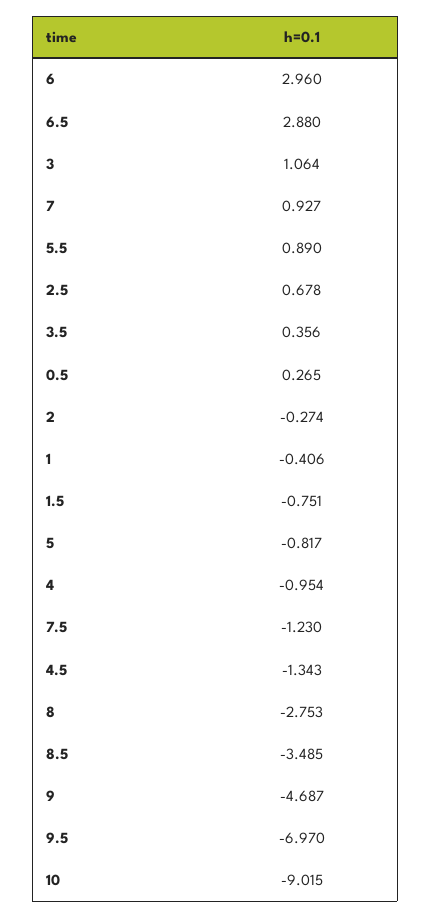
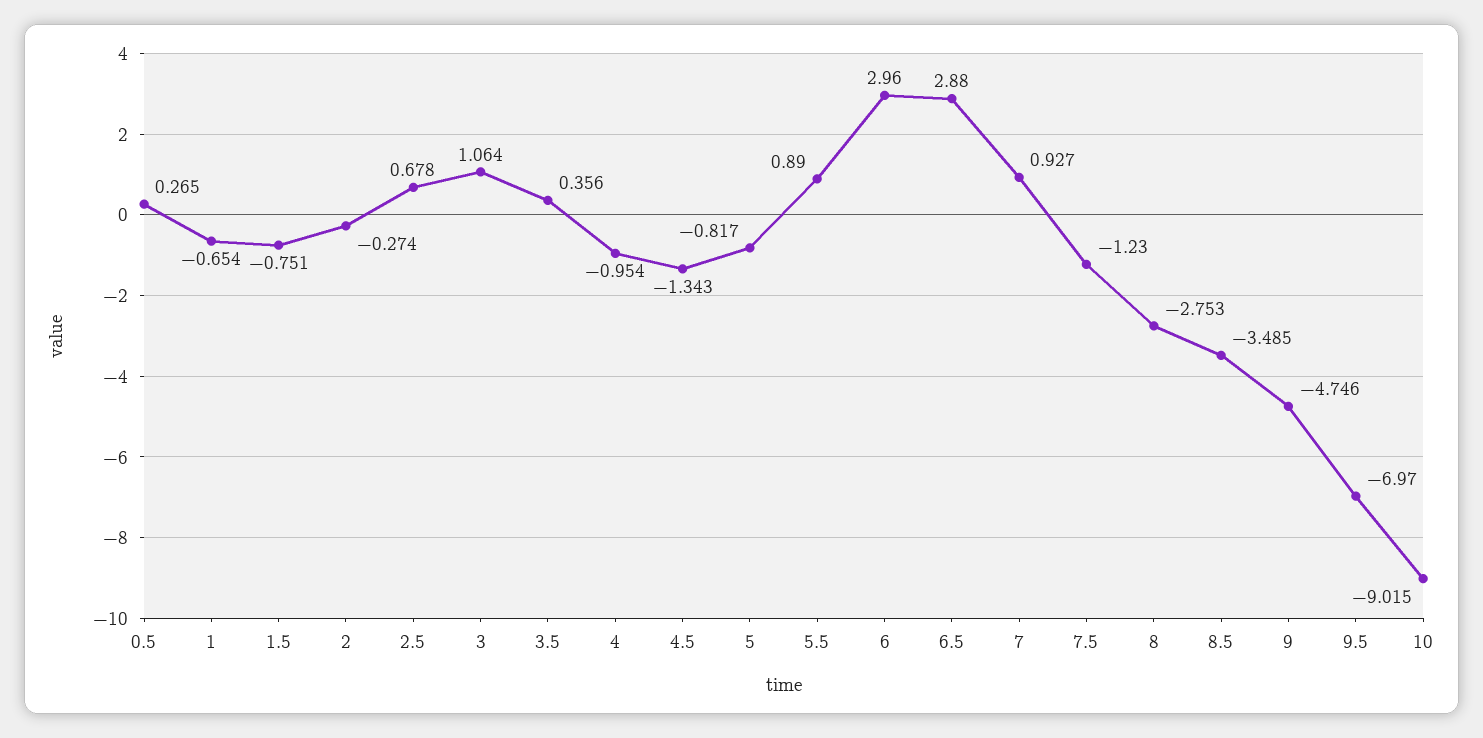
  {
    "6": 2.96,
    "6.5": 2.88,
    "3": 1.064,
    "7": 0.927,
    "5.5": 0.89,
    "2.5": 0.678,
    "3.5": 0.356,
    "0.5": 0.265,
    "2": -0.274,
-   "1": -0.406,
+   "1": -0.654,
    "1.5": -0.751,
    "5": -0.817,
    "4": -0.954,
    "7.5": -1.23,
    "4.5": -1.343,
    "8": -2.753,
    "8.5": -3.485,
-   "9": -4.687,
+   "9": -4.746,
    "9.5": -6.97,
    "10": -9.015
  }

